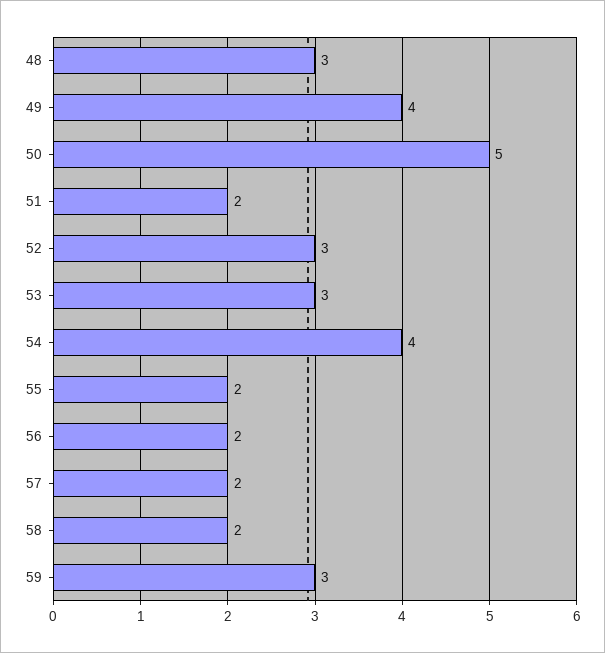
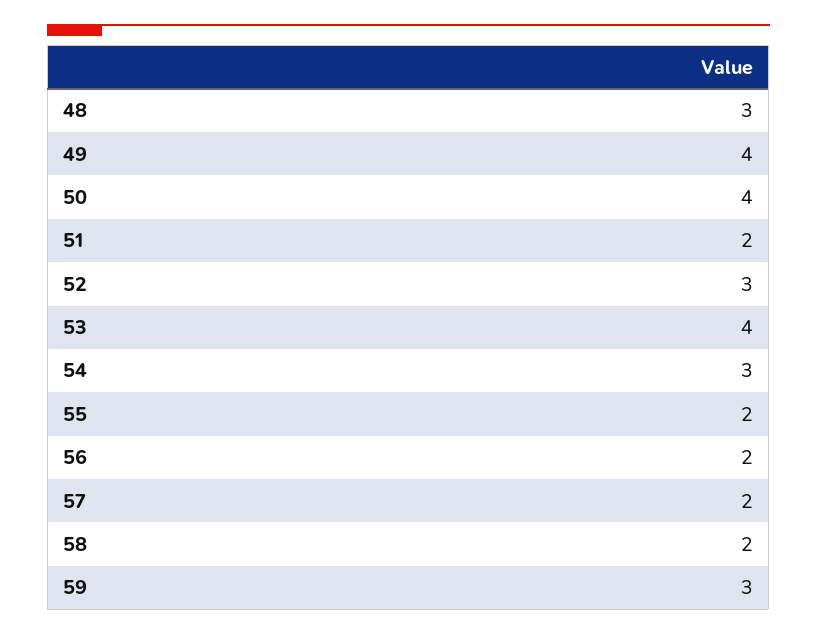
  {
    "48": 3,
    "49": 4,
-   "50": 5,
+   "50": 4,
    "51": 2,
    "52": 3,
-   "53": 3,
+   "53": 4,
-   "54": 4,
+   "54": 3,
    "55": 2,
    "56": 2,
    "57": 2,
    "58": 2,
    "59": 3
  }

